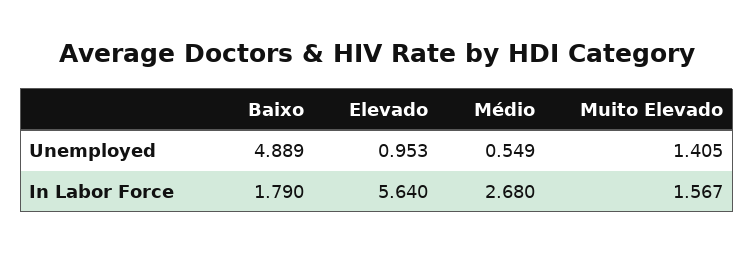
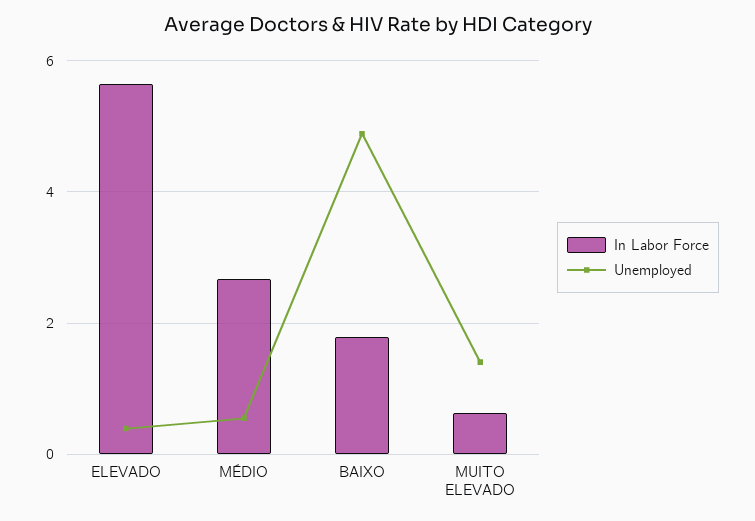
  {
    "Unemployed": {
      "Baixo": 4.889,
-     "Elevado": 0.953,
+     "Elevado": 0.4,
      "Médio": 0.549,
      "Muito Elevado": 1.405
    },
    "In Labor Force": {
      "Baixo": 1.79,
      "Elevado": 5.64,
      "Médio": 2.68,
-     "Muito Elevado": 1.567
+     "Muito Elevado": 0.6
    }
  }

